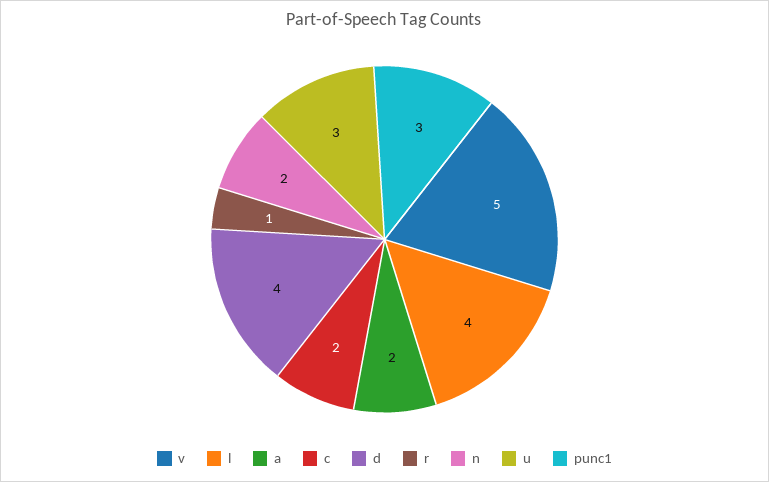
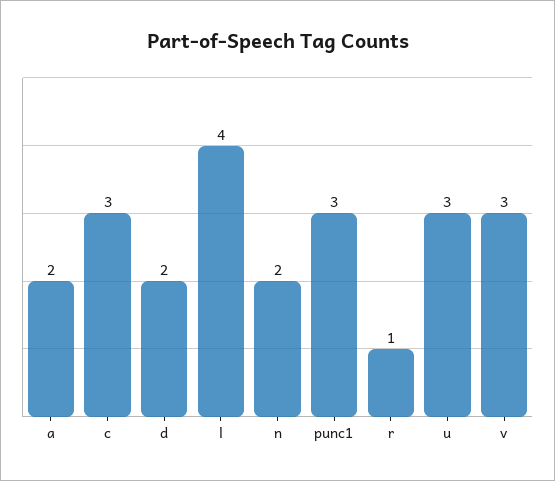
  {
-   "v": 5,
+   "v": 3,
    "l": 4,
    "a": 2,
-   "c": 2,
+   "c": 3,
-   "d": 4,
+   "d": 2,
    "r": 1,
    "n": 2,
    "u": 3,
    "punc1": 3
  }

